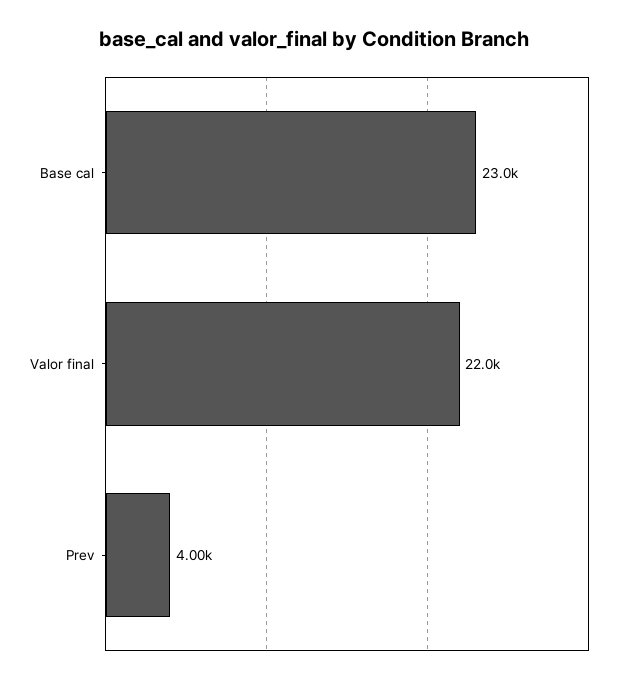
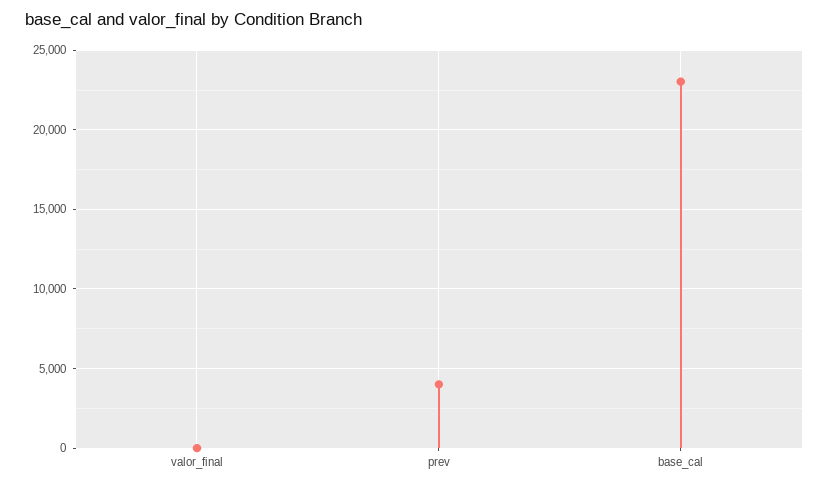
  {
    "Base cal": 23000,
-   "Valor final": 22000,
+   "Valor final": 0,
    "Prev": 4000
  }

